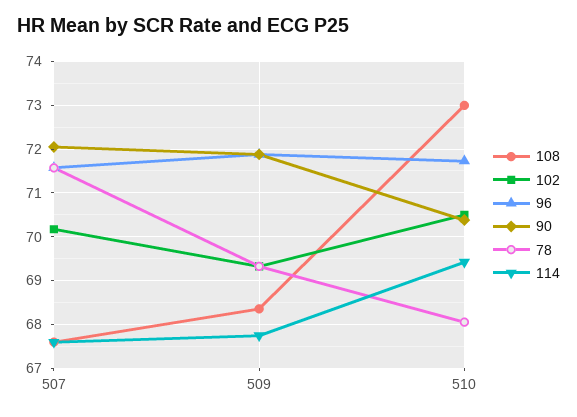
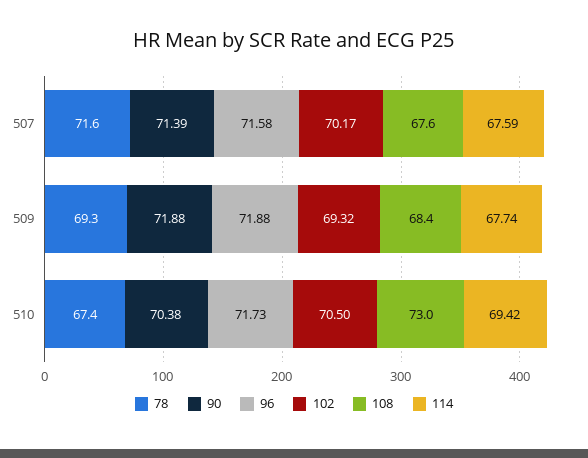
  {
    "108": {
      "507": 67.6,
      "509": 68.4,
      "510": 73
    },
    "102": {
      "507": 70.17,
      "509": 69.32,
      "510": 70.5
    },
    "96": {
      "507": 71.58,
      "509": 71.88,
      "510": 71.73
    },
    "90": {
-     "507": 72,
+     "507": 71.39,
      "509": 71.88,
      "510": 70.38
    },
    "78": {
      "507": 71.6,
      "509": 69.3,
-     "510": 68
+     "510": 67.4
    },
    "114": {
      "507": 67.59,
      "509": 67.74,
      "510": 69.42
    }
  }

